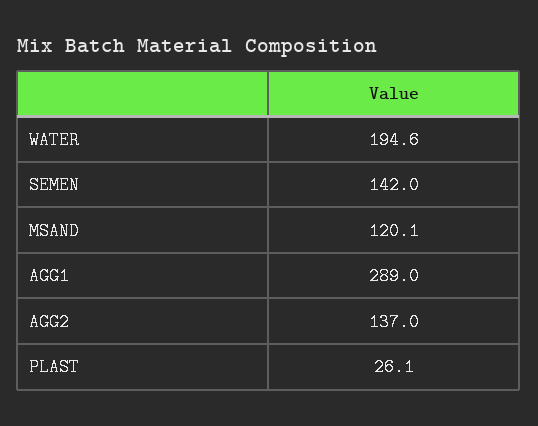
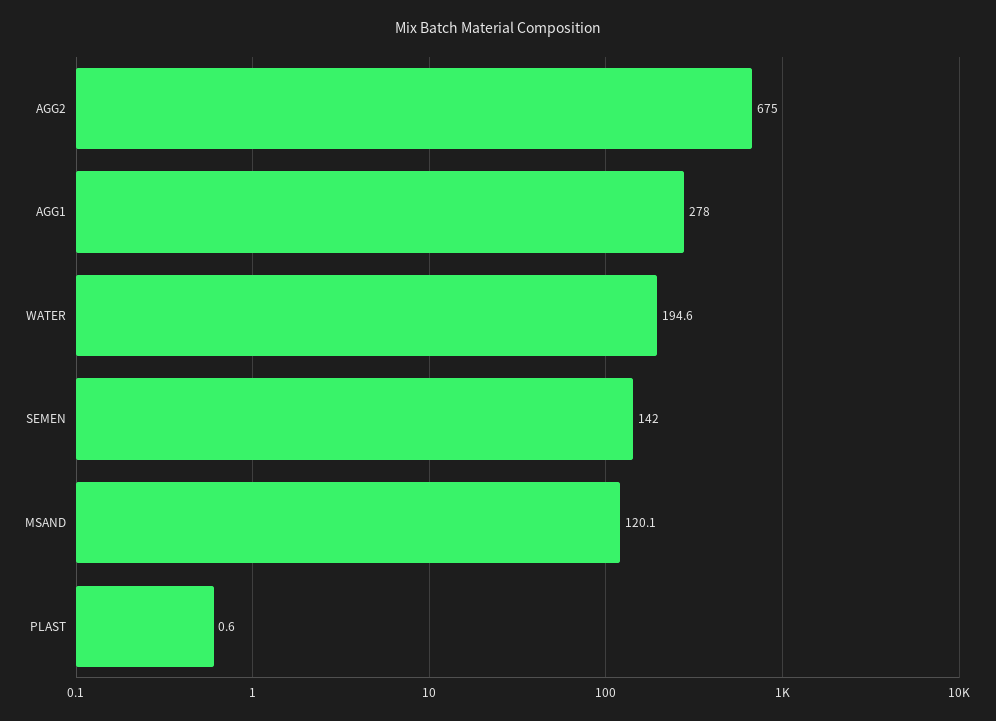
  {
    "WATER": 194.6,
    "SEMEN": 142,
    "MSAND": 120.1,
-   "AGG1": 289,
+   "AGG1": 278,
-   "AGG2": 137,
+   "AGG2": 675,
-   "PLAST": 26.1
+   "PLAST": 0.6
  }

